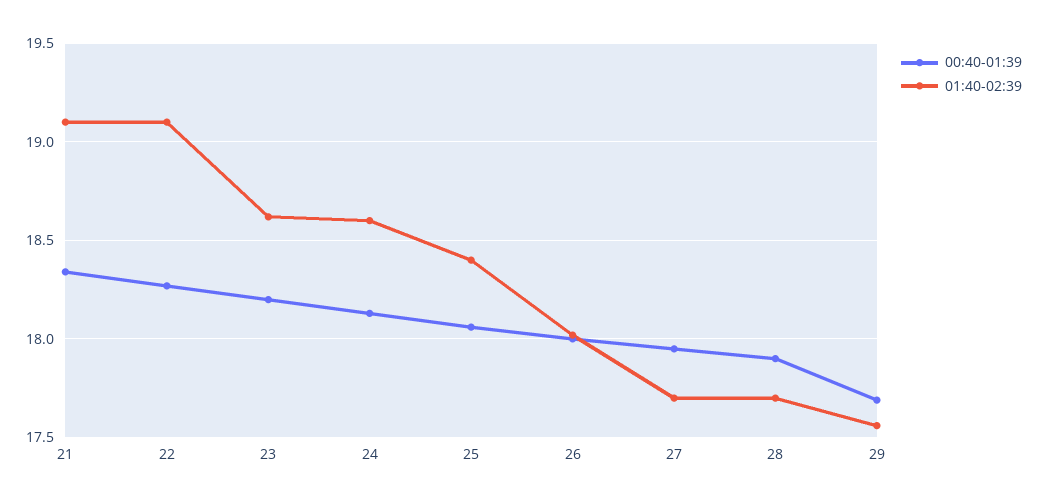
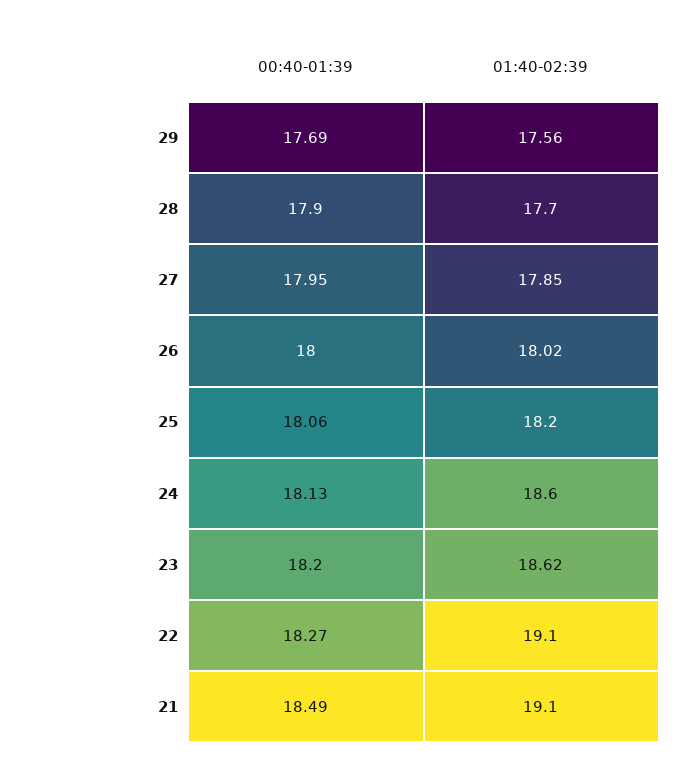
  {
    "00:40-01:39": {
-     "21": 18.35,
+     "21": 18.49,
      "22": 18.27,
      "23": 18.2,
      "24": 18.13,
      "25": 18.06,
      "26": 18,
      "27": 17.95,
      "28": 17.9,
      "29": 17.69
    },
    "01:40-02:39": {
      "21": 19.1,
      "22": 19.1,
      "23": 18.62,
      "24": 18.6,
-     "25": 18.4,
+     "25": 18.2,
      "26": 18.02,
-     "27": 17.7,
+     "27": 17.85,
      "28": 17.7,
      "29": 17.56
    }
  }

